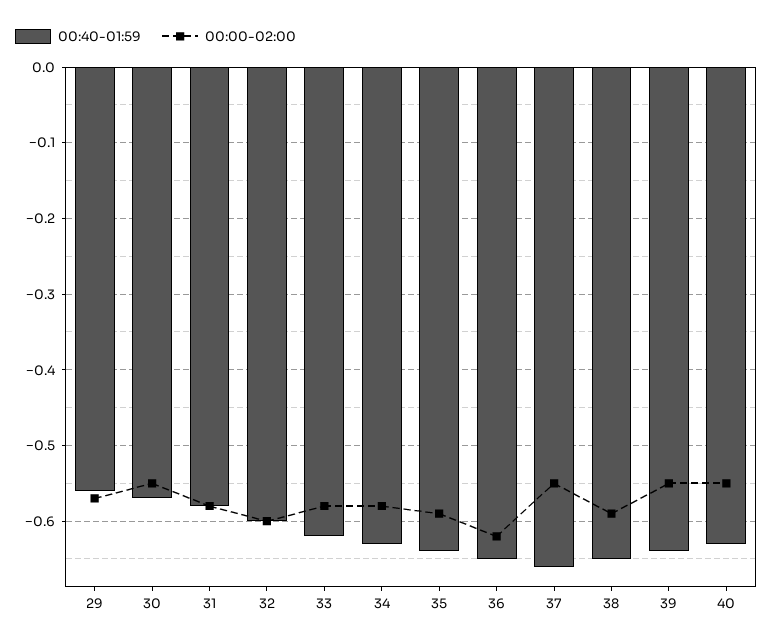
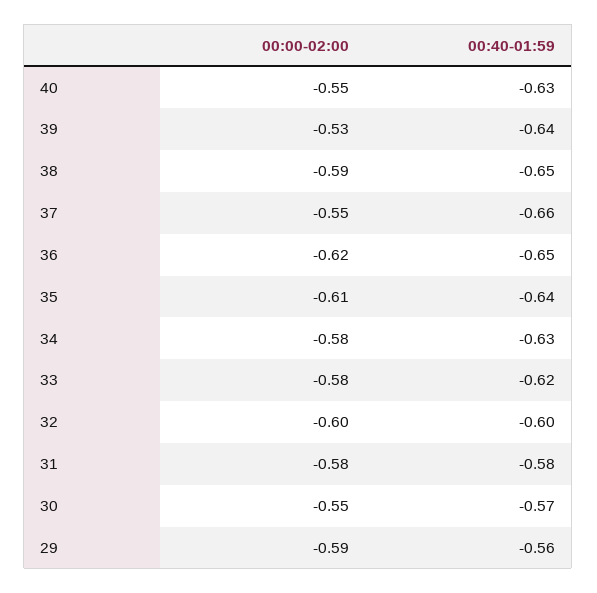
  {
    "00:40-01:59": {
      "29": -0.56,
      "30": -0.57,
      "31": -0.58,
      "32": -0.6,
      "33": -0.62,
      "34": -0.63,
      "35": -0.64,
      "36": -0.65,
      "37": -0.66,
      "38": -0.65,
      "39": -0.64,
      "40": -0.63
    },
    "00:00-02:00": {
-     "29": -0.57,
+     "29": -0.59,
      "30": -0.55,
      "31": -0.58,
      "32": -0.6,
      "33": -0.58,
      "34": -0.58,
-     "35": -0.59,
+     "35": -0.61,
      "36": -0.62,
      "37": -0.55,
      "38": -0.59,
-     "39": -0.55,
+     "39": -0.53,
      "40": -0.55
    }
  }

